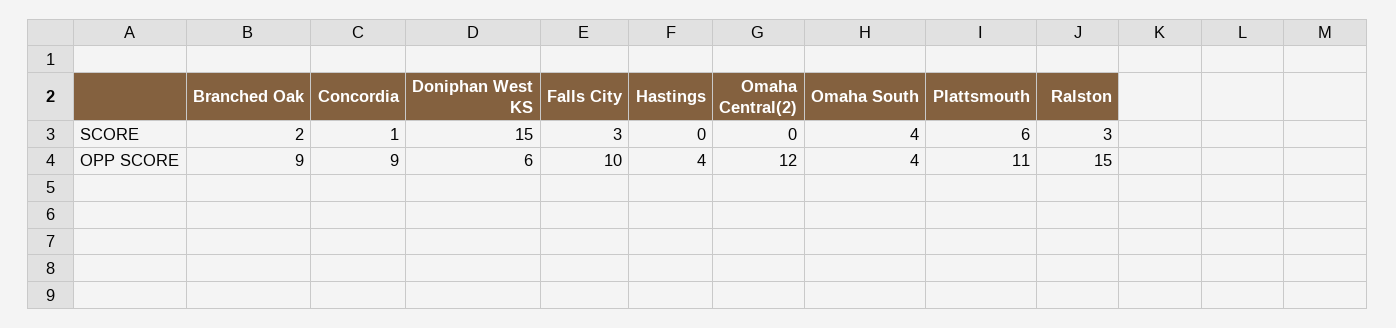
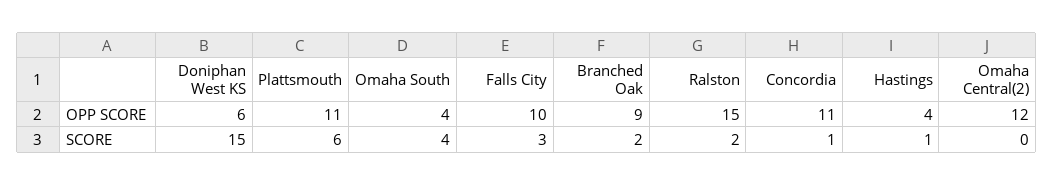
  {
    "Branched Oak": {
      "SCORE": 2,
      "OPP SCORE": 9
    },
    "Concordia": {
      "SCORE": 1,
-     "OPP SCORE": 9
+     "OPP SCORE": 11
    },
    "Doniphan West KS": {
      "SCORE": 15,
      "OPP SCORE": 6
    },
    "Falls City": {
      "SCORE": 3,
      "OPP SCORE": 10
    },
    "Hastings": {
-     "SCORE": 0,
+     "SCORE": 1,
      "OPP SCORE": 4
    },
    "Omaha Central(2)": {
      "SCORE": 0,
      "OPP SCORE": 12
    },
    "Omaha South": {
      "SCORE": 4,
      "OPP SCORE": 4
    },
    "Plattsmouth": {
      "SCORE": 6,
      "OPP SCORE": 11
    },
    "Ralston": {
-     "SCORE": 3,
+     "SCORE": 2,
      "OPP SCORE": 15
    }
  }

